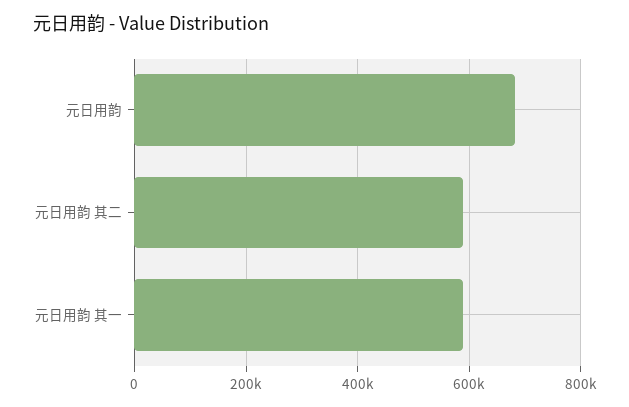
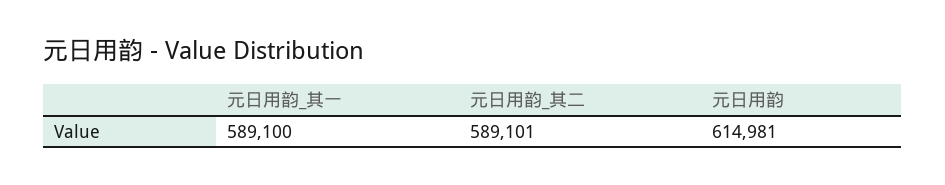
  {
-   "元日用韵": 680000,
+   "元日用韵": 614981,
    "元日用韵 其二": 589101,
    "元日用韵 其一": 589100
  }

